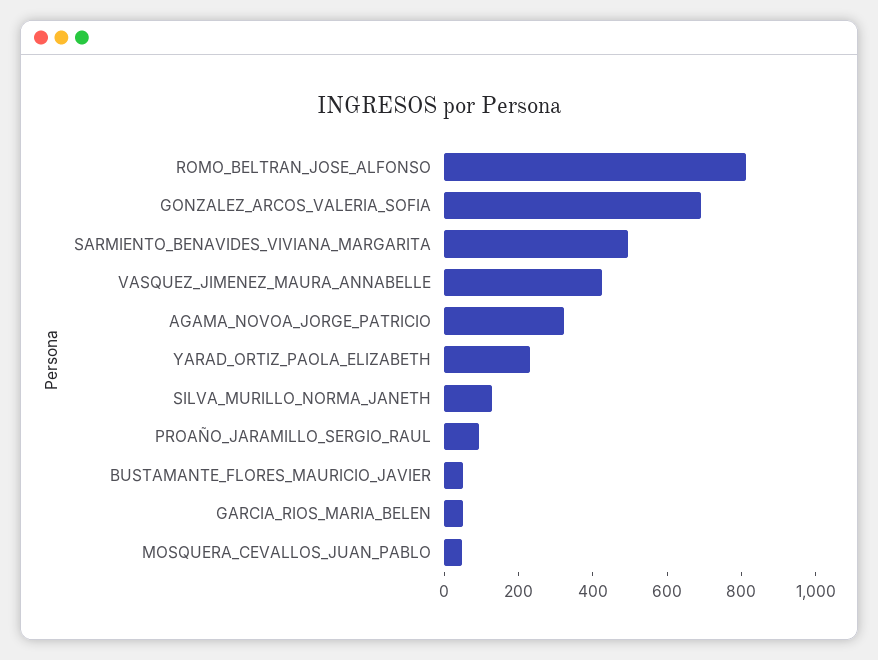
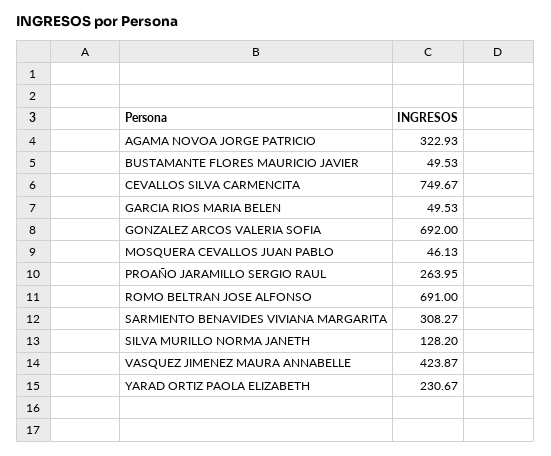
  {
-   "ROMO_BELTRAN_JOSE_ALFONSO": 800,
+   "ROMO_BELTRAN_JOSE_ALFONSO": 691,
    "GONZALEZ_ARCOS_VALERIA_SOFIA": 692,
-   "SARMIENTO_BENAVIDES_VIVIANA_MARGARITA": 500,
+   "SARMIENTO_BENAVIDES_VIVIANA_MARGARITA": 308.27,
    "VASQUEZ_JIMENEZ_MAURA_ANNABELLE": 423.87,
    "AGAMA_NOVOA_JORGE_PATRICIO": 322.93,
    "YARAD_ORTIZ_PAOLA_ELIZABETH": 230.67,
    "SILVA_MURILLO_NORMA_JANETH": 128.2,
-   "PROAÑO_JARAMILLO_SERGIO_RAUL": 100,
+   "PROAÑO_JARAMILLO_SERGIO_RAUL": 263.95,
    "BUSTAMANTE_FLORES_MAURICIO_JAVIER": 49.53,
    "GARCIA_RIOS_MARIA_BELEN": 49.53,
-   "MOSQUERA_CEVALLOS_JUAN_PABLO": 46.13
+   "MOSQUERA_CEVALLOS_JUAN_PABLO": 46.13,
+   "CEVALLOS SILVA CARMENCITA": 749.67
  }

